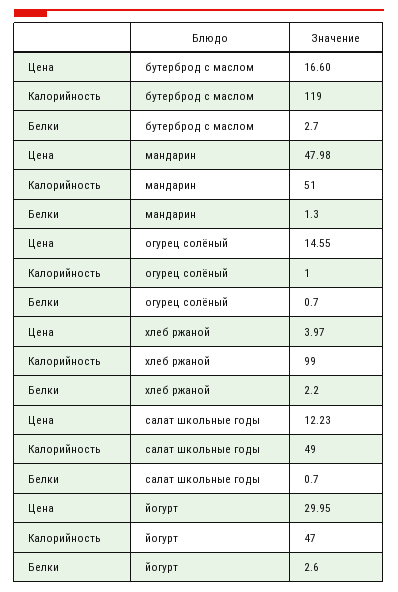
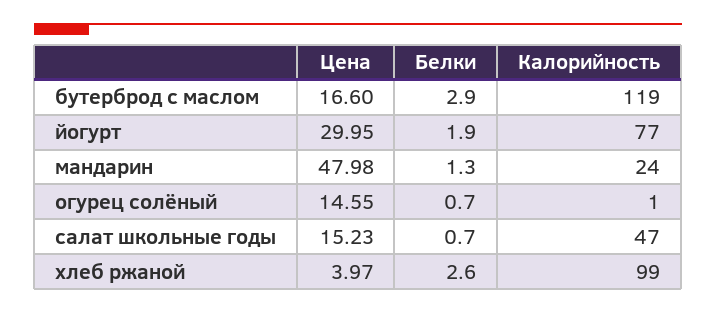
  {
    "Цена": {
      "бутерброд с маслом": 16.6,
      "мандарин": 47.98,
      "огурец солёный": 14.55,
      "хлеб ржаной": 3.97,
-     "салат школьные годы": 12.23,
+     "салат школьные годы": 15.23,
      "йогурт": 29.95
    },
    "Калорийность": {
      "бутерброд с маслом": 119,
-     "мандарин": 51,
+     "мандарин": 24,
      "огурец солёный": 1,
      "хлеб ржаной": 99,
-     "салат школьные годы": 49,
+     "салат школьные годы": 47,
-     "йогурт": 47
+     "йогурт": 77
    },
    "Белки": {
-     "бутерброд с маслом": 2.7,
+     "бутерброд с маслом": 2.9,
      "мандарин": 1.3,
      "огурец солёный": 0.7,
-     "хлеб ржаной": 2.2,
+     "хлеб ржаной": 2.6,
      "салат школьные годы": 0.7,
-     "йогурт": 2.6
+     "йогурт": 1.9
    }
  }

